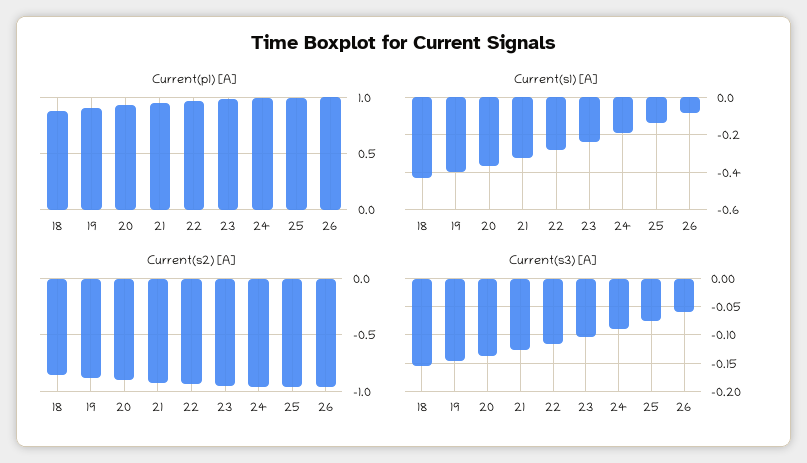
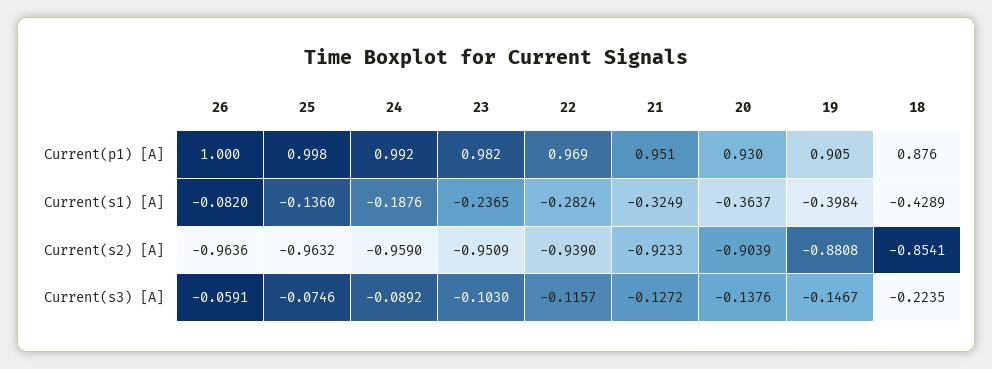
  {
    "Current(p1) [A]": {
      "18": 0.876,
      "19": 0.905,
      "20": 0.93,
      "21": 0.951,
      "22": 0.969,
      "23": 0.982,
      "24": 0.992,
      "25": 0.998,
      "26": 1
    },
    "Current(s1) [A]": {
      "18": -0.4289,
      "19": -0.3984,
      "20": -0.3637,
      "21": -0.3249,
      "22": -0.2824,
      "23": -0.2365,
      "24": -0.1876,
      "25": -0.136,
      "26": -0.082
    },
    "Current(s2) [A]": {
      "18": -0.8541,
      "19": -0.8808,
      "20": -0.9039,
      "21": -0.9233,
      "22": -0.939,
      "23": -0.9509,
      "24": -0.959,
      "25": -0.9632,
      "26": -0.9636
    },
    "Current(s3) [A]": {
-     "18": -0.15,
+     "18": -0.2235,
      "19": -0.1467,
      "20": -0.1376,
      "21": -0.1272,
      "22": -0.1157,
      "23": -0.103,
      "24": -0.0892,
      "25": -0.0746,
      "26": -0.0591
    }
  }

